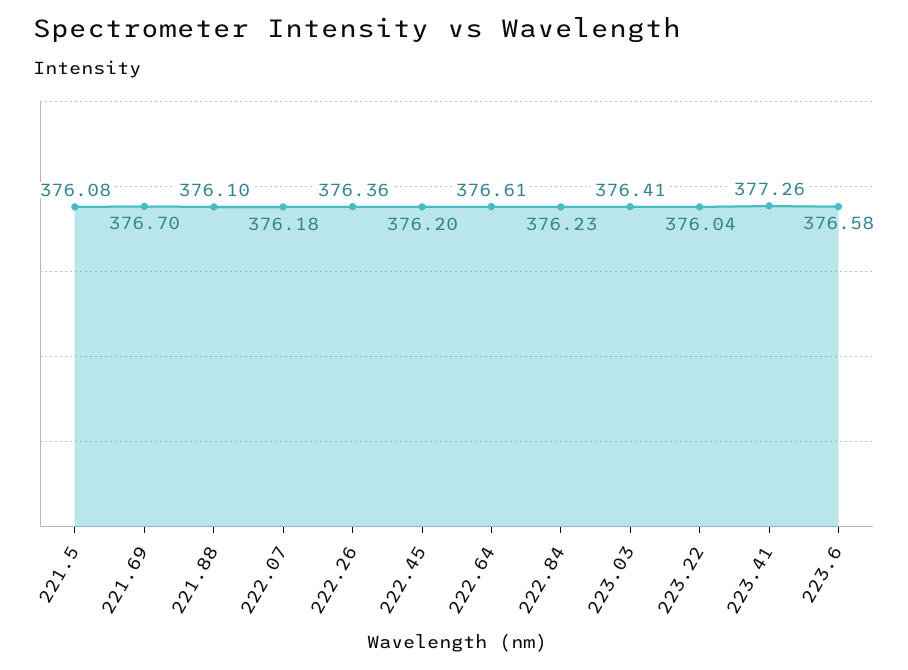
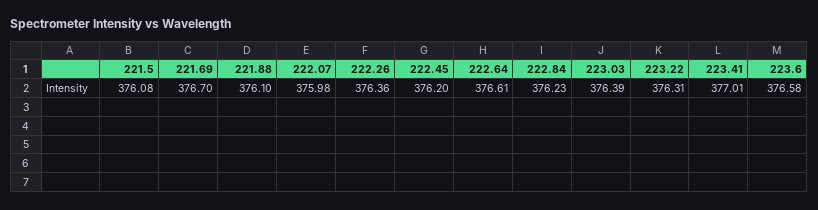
  {
    "221.5": 376.08,
    "221.69": 376.7,
    "221.88": 376.1,
-   "222.07": 376.18,
+   "222.07": 375.98,
    "222.26": 376.36,
    "222.45": 376.2,
    "222.64": 376.61,
    "222.84": 376.23,
-   "223.03": 376.41,
+   "223.03": 376.39,
-   "223.22": 376.04,
+   "223.22": 376.31,
-   "223.41": 377.26,
+   "223.41": 377.01,
    "223.6": 376.58
  }

